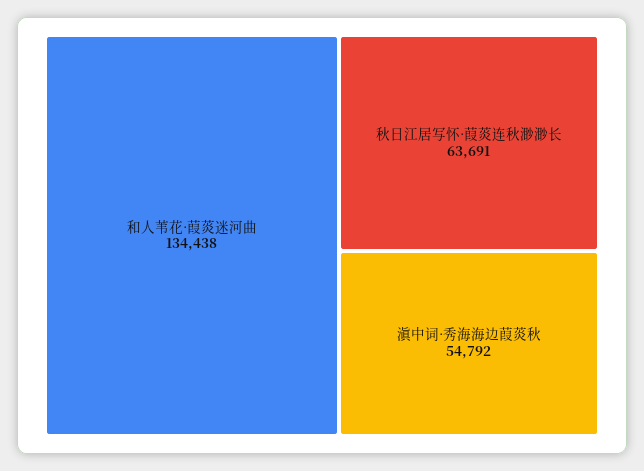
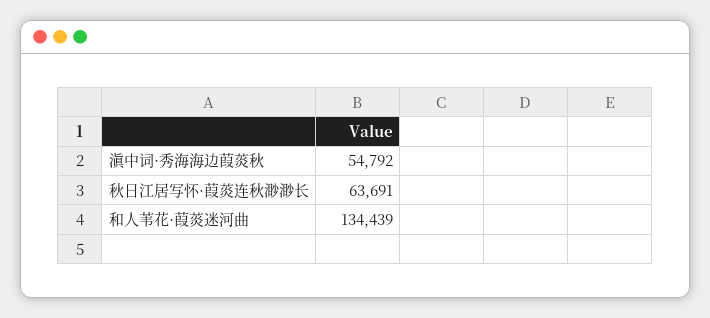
  {
-   "和人苇花·葭菼迷河曲": 134438,
+   "和人苇花·葭菼迷河曲": 134439,
    "秋日江居写怀·葭菼连秋渺渺长": 63691,
    "滇中词·秀海海边葭菼秋": 54792
  }

